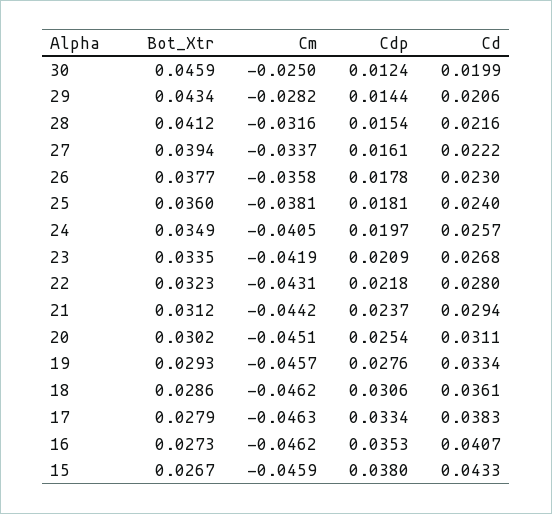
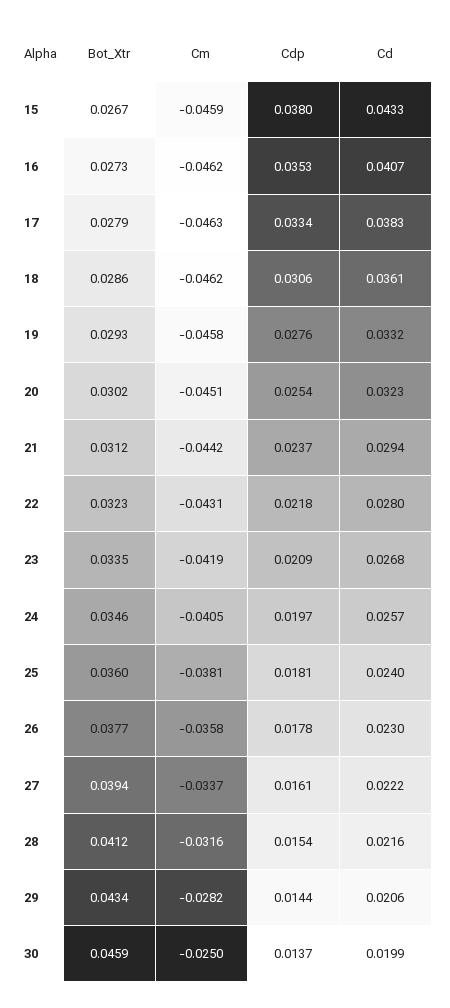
  {
    "Bot_Xtr": {
      "30": 0.0459,
      "29": 0.0434,
      "28": 0.0412,
      "27": 0.0394,
      "26": 0.0377,
      "25": 0.036,
-     "24": 0.0349,
+     "24": 0.0346,
      "23": 0.0335,
      "22": 0.0323,
      "21": 0.0312,
      "20": 0.0302,
      "19": 0.0293,
      "18": 0.0286,
      "17": 0.0279,
      "16": 0.0273,
      "15": 0.0267
    },
    "Cm": {
      "30": -0.025,
      "29": -0.0282,
      "28": -0.0316,
      "27": -0.0337,
      "26": -0.0358,
      "25": -0.0381,
      "24": -0.0405,
      "23": -0.0419,
      "22": -0.0431,
      "21": -0.0442,
      "20": -0.0451,
-     "19": -0.0457,
+     "19": -0.0458,
      "18": -0.0462,
      "17": -0.0463,
      "16": -0.0462,
      "15": -0.0459
    },
    "Cdp": {
-     "30": 0.0124,
+     "30": 0.0137,
      "29": 0.0144,
      "28": 0.0154,
      "27": 0.0161,
      "26": 0.0178,
      "25": 0.0181,
      "24": 0.0197,
      "23": 0.0209,
      "22": 0.0218,
      "21": 0.0237,
      "20": 0.0254,
      "19": 0.0276,
      "18": 0.0306,
      "17": 0.0334,
      "16": 0.0353,
      "15": 0.038
    },
    "Cd": {
      "30": 0.0199,
      "29": 0.0206,
      "28": 0.0216,
      "27": 0.0222,
      "26": 0.023,
      "25": 0.024,
      "24": 0.0257,
      "23": 0.0268,
      "22": 0.028,
      "21": 0.0294,
-     "20": 0.0311,
+     "20": 0.0323,
-     "19": 0.0334,
+     "19": 0.0332,
      "18": 0.0361,
      "17": 0.0383,
      "16": 0.0407,
      "15": 0.0433
    }
  }

